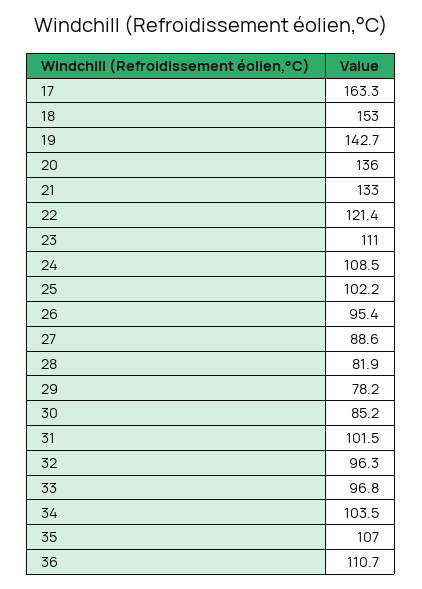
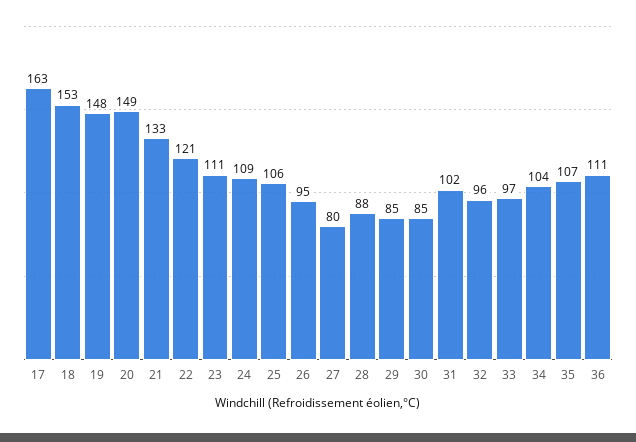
  {
    "17": 163.3,
    "18": 153,
-   "19": 142.7,
+   "19": 148,
-   "20": 136,
+   "20": 149,
    "21": 133,
    "22": 121.4,
    "23": 111,
    "24": 108.5,
-   "25": 102.2,
+   "25": 106,
    "26": 95.4,
-   "27": 88.6,
+   "27": 80,
-   "28": 81.9,
+   "28": 88,
-   "29": 78.2,
+   "29": 85,
    "30": 85.2,
    "31": 101.5,
    "32": 96.3,
    "33": 96.8,
    "34": 103.5,
    "35": 107,
    "36": 110.7
  }

